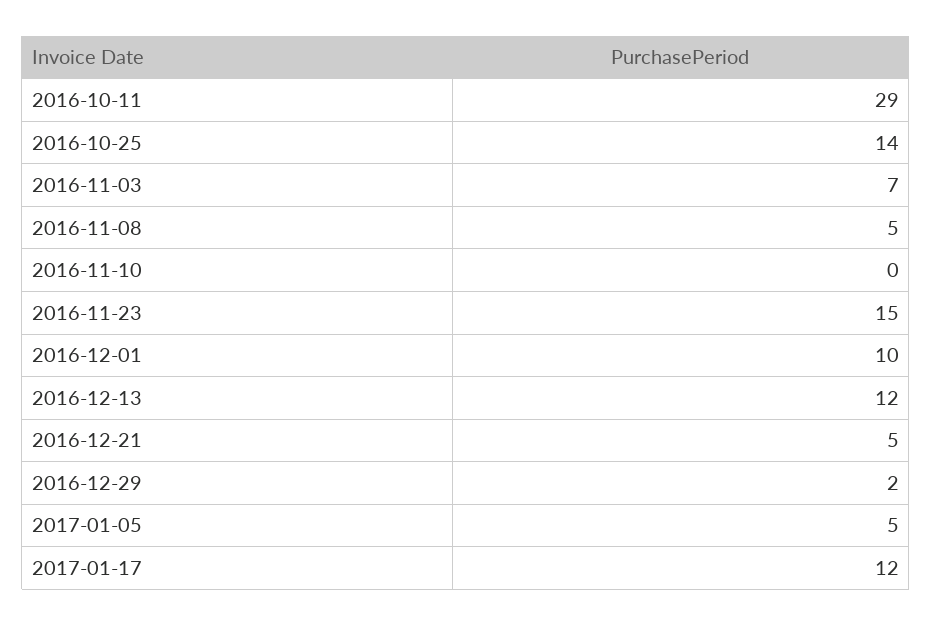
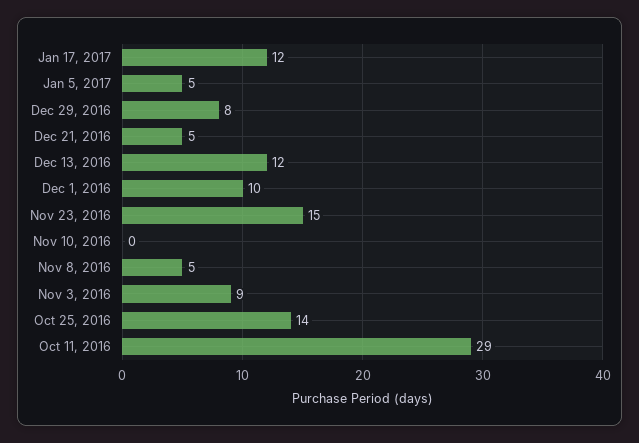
  {
    "2016-10-11": 29,
    "2016-10-25": 14,
-   "2016-11-03": 7,
+   "2016-11-03": 9,
    "2016-11-08": 5,
    "2016-11-10": 0,
    "2016-11-23": 15,
    "2016-12-01": 10,
    "2016-12-13": 12,
    "2016-12-21": 5,
-   "2016-12-29": 2,
+   "2016-12-29": 8,
    "2017-01-05": 5,
    "2017-01-17": 12
  }

